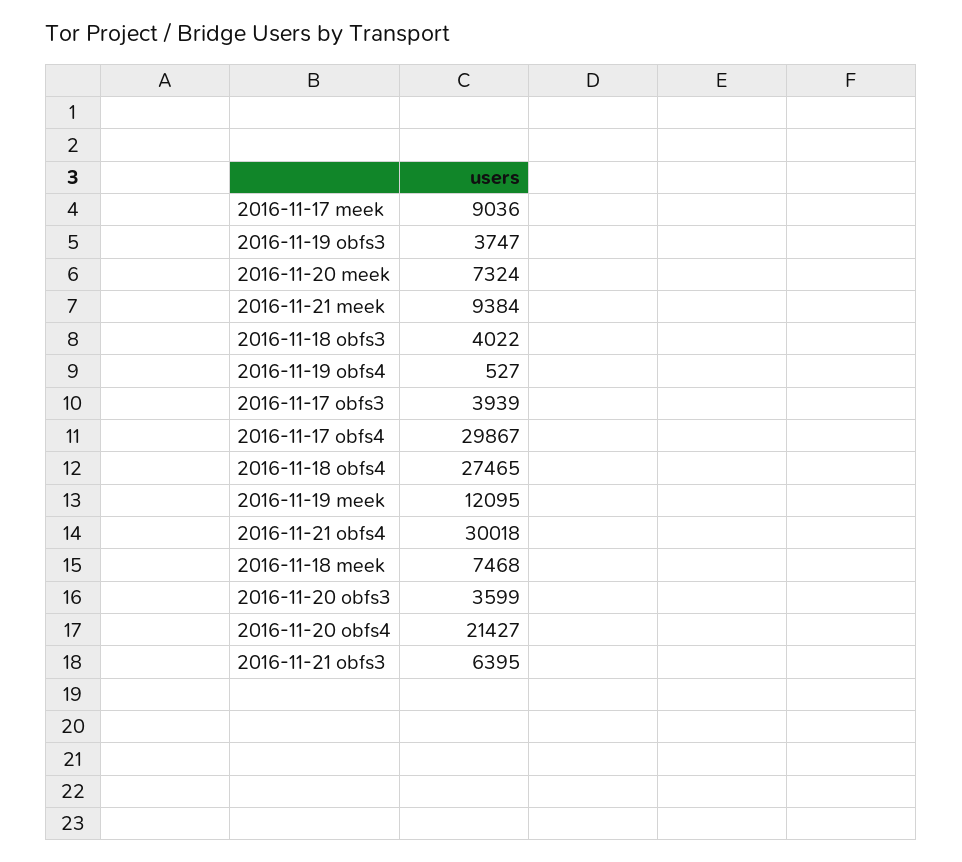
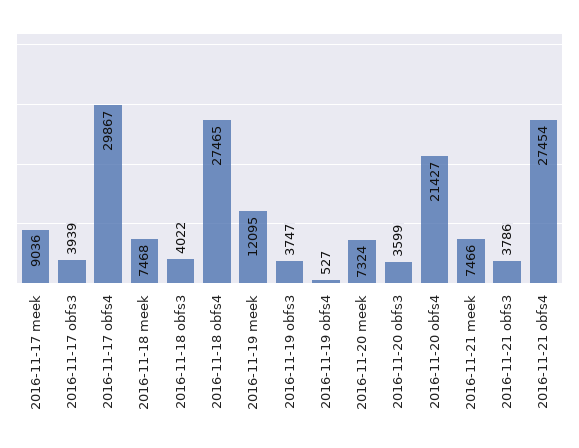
  {
    "2016-11-17 meek": 9036,
    "2016-11-19 obfs3": 3747,
    "2016-11-20 meek": 7324,
-   "2016-11-21 meek": 9384,
+   "2016-11-21 meek": 7466,
    "2016-11-18 obfs3": 4022,
    "2016-11-19 obfs4": 527,
    "2016-11-17 obfs3": 3939,
    "2016-11-17 obfs4": 29867,
    "2016-11-18 obfs4": 27465,
    "2016-11-19 meek": 12095,
-   "2016-11-21 obfs4": 30018,
+   "2016-11-21 obfs4": 27454,
    "2016-11-18 meek": 7468,
    "2016-11-20 obfs3": 3599,
    "2016-11-20 obfs4": 21427,
-   "2016-11-21 obfs3": 6395
+   "2016-11-21 obfs3": 3786
  }

